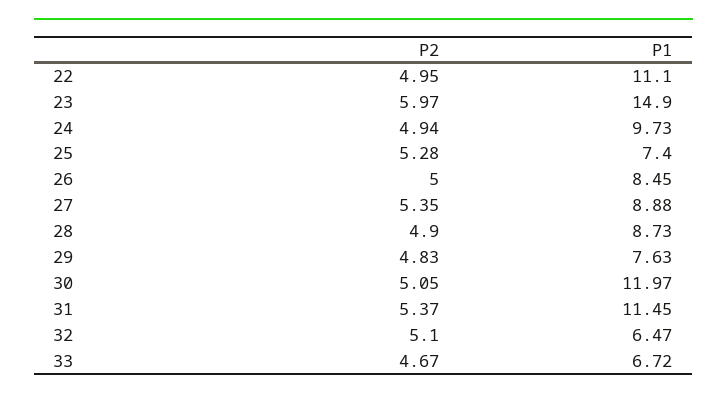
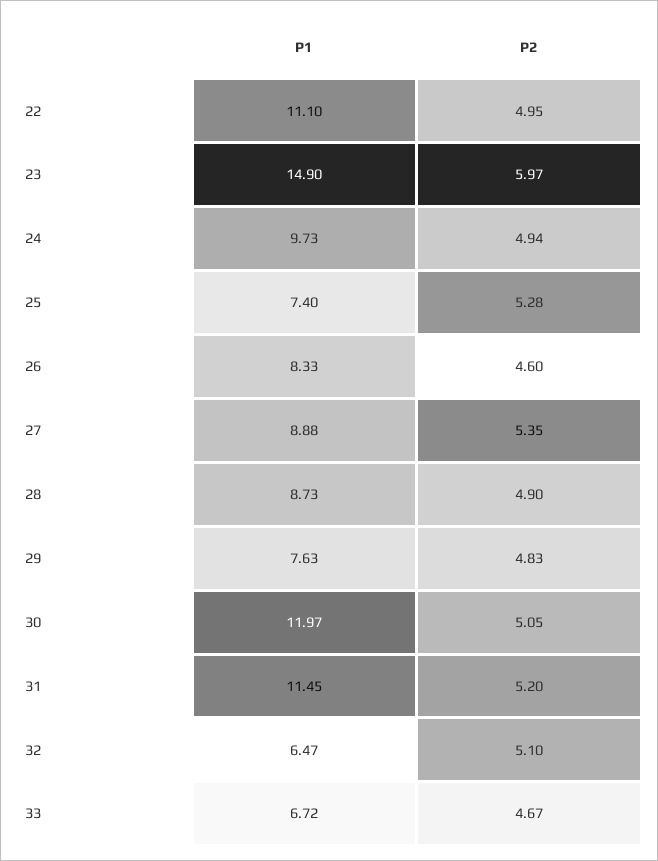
  {
    "P2": {
      "22": 4.95,
      "23": 5.97,
      "24": 4.94,
      "25": 5.28,
-     "26": 5,
+     "26": 4.6,
      "27": 5.35,
      "28": 4.9,
      "29": 4.83,
      "30": 5.05,
-     "31": 5.37,
+     "31": 5.2,
      "32": 5.1,
      "33": 4.67
    },
    "P1": {
      "22": 11.1,
      "23": 14.9,
      "24": 9.73,
      "25": 7.4,
-     "26": 8.45,
+     "26": 8.33,
      "27": 8.88,
      "28": 8.73,
      "29": 7.63,
      "30": 11.97,
      "31": 11.45,
      "32": 6.47,
      "33": 6.72
    }
  }

